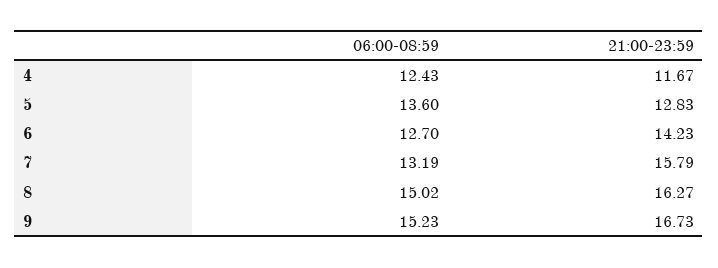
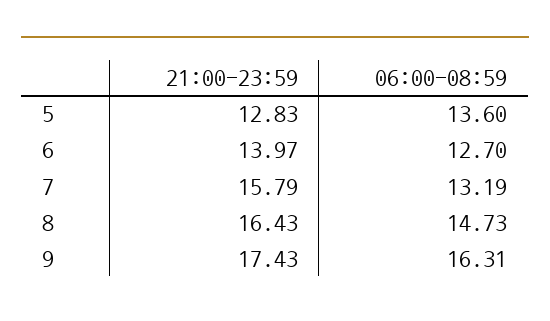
  {
    "06:00-08:59": {
-     "4": 12.43,
      "5": 13.6,
      "6": 12.7,
      "7": 13.19,
-     "8": 15.02,
+     "8": 14.73,
-     "9": 15.23
+     "9": 16.31
    },
    "21:00-23:59": {
-     "4": 11.67,
      "5": 12.83,
-     "6": 14.23,
+     "6": 13.97,
      "7": 15.79,
-     "8": 16.27,
+     "8": 16.43,
-     "9": 16.73
+     "9": 17.43
    }
  }

